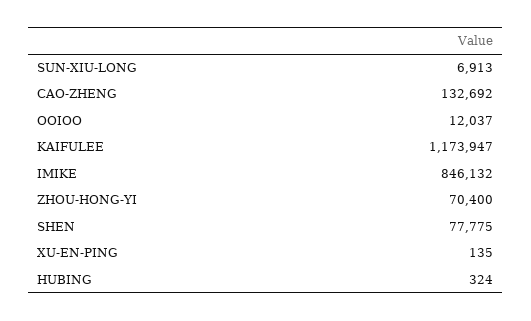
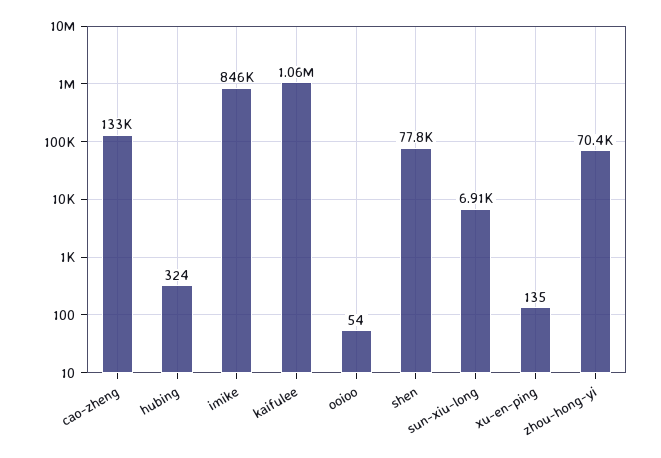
  {
    "SUN-XIU-LONG": 6913,
    "CAO-ZHENG": 132692,
-   "OOIOO": 12037,
+   "OOIOO": 54,
-   "KAIFULEE": 1173947,
+   "KAIFULEE": 1060000,
    "IMIKE": 846132,
    "ZHOU-HONG-YI": 70400,
    "SHEN": 77775,
    "XU-EN-PING": 135,
    "HUBING": 324
  }

